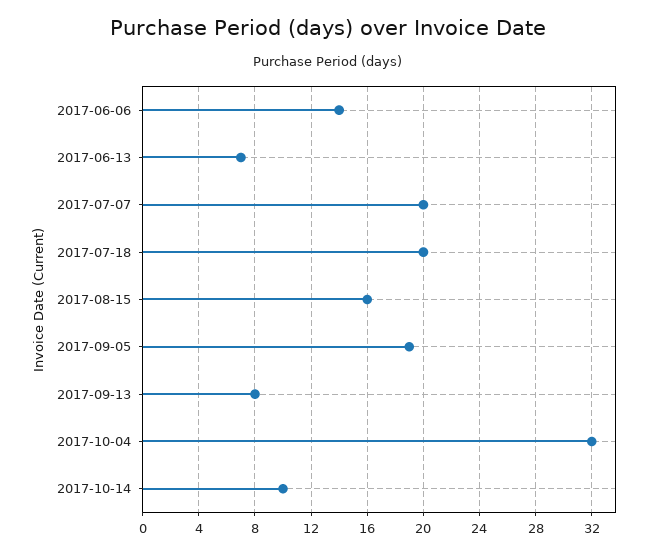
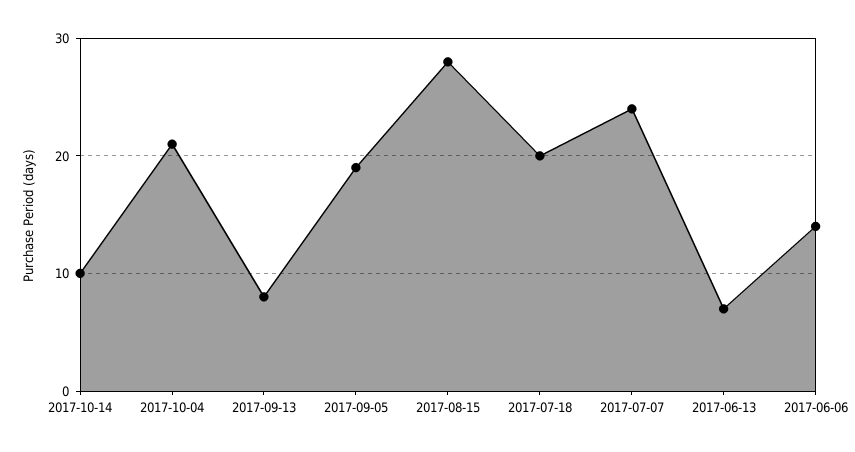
  {
    "2017-06-06": 14,
    "2017-06-13": 7,
-   "2017-07-07": 20,
+   "2017-07-07": 24,
    "2017-07-18": 20,
-   "2017-08-15": 16,
+   "2017-08-15": 28,
    "2017-09-05": 19,
    "2017-09-13": 8,
-   "2017-10-04": 32,
+   "2017-10-04": 21,
    "2017-10-14": 10
  }

